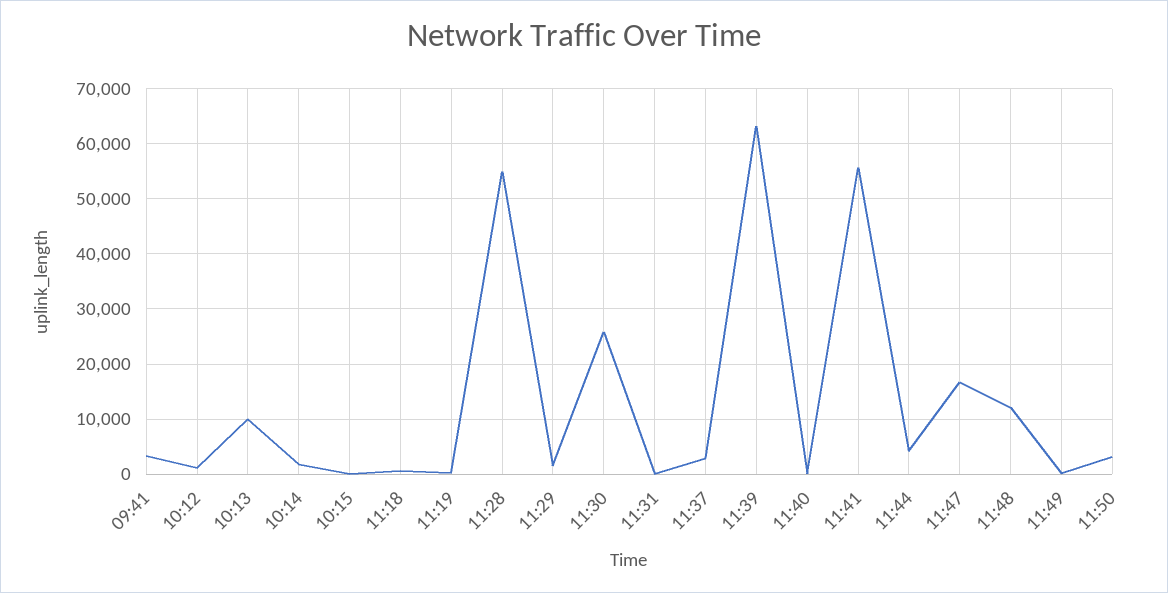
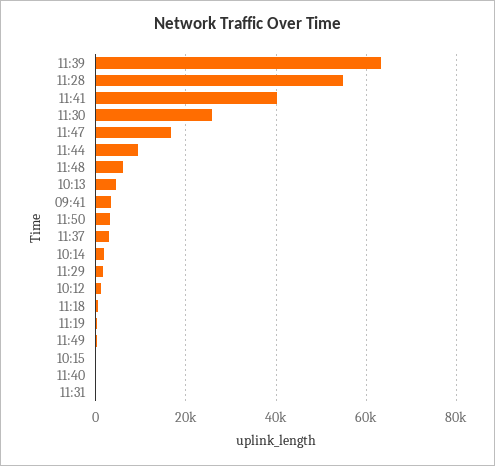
  {
    "09:41": 4000,
    "10:12": 2000,
-   "10:13": 10000,
+   "10:13": 4000,
    "10:14": 2000,
    "10:15": 0,
    "11:18": 0,
    "11:19": 0,
    "11:28": 54000,
    "11:29": 2000,
    "11:30": 26000,
    "11:31": 0,
    "11:37": 2000,
    "11:39": 64000,
    "11:40": 0,
-   "11:41": 56000,
+   "11:41": 40000,
-   "11:44": 4000,
+   "11:44": 10000,
    "11:47": 16000,
-   "11:48": 12000,
+   "11:48": 6000,
    "11:49": 0,
    "11:50": 4000
  }

